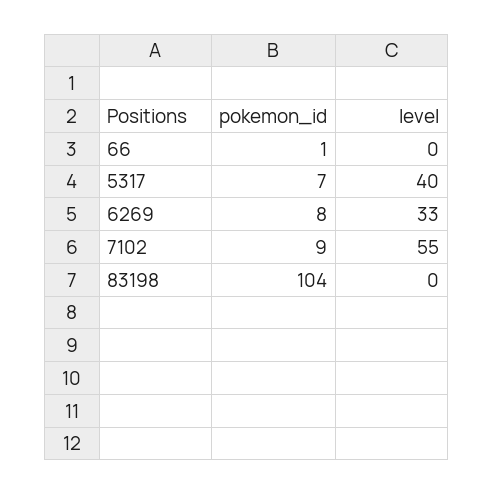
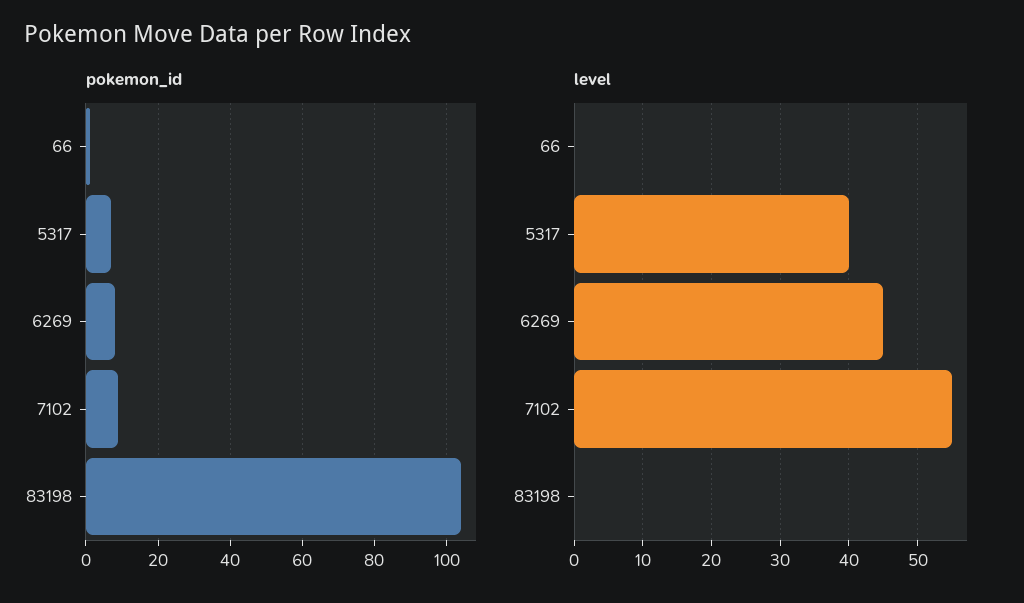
  {
    "pokemon_id": {
      "66": 1,
      "5317": 7,
      "6269": 8,
      "7102": 9,
      "83198": 104
    },
    "level": {
      "66": 0,
      "5317": 40,
-     "6269": 33,
+     "6269": 45,
      "7102": 55,
      "83198": 0
    }
  }

